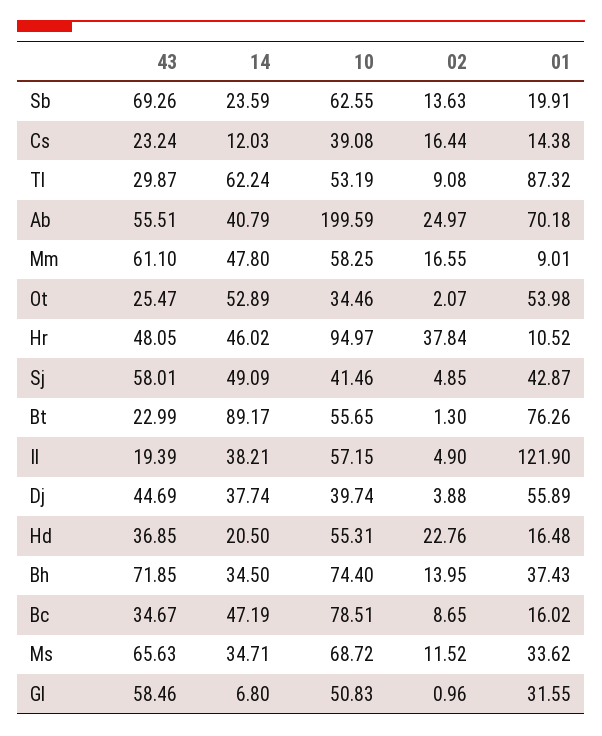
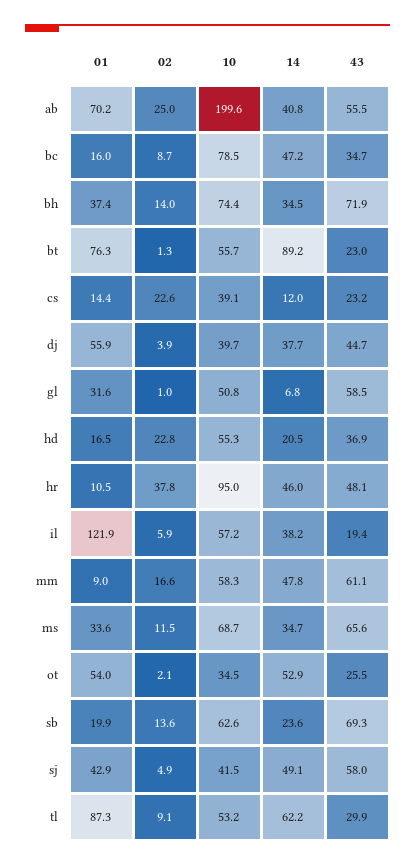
  {
    "43": {
      "Sb": 69.26,
      "Cs": 23.24,
      "Tl": 29.87,
      "Ab": 55.51,
      "Mm": 61.1,
      "Ot": 25.47,
      "Hr": 48.05,
      "Sj": 58.01,
      "Bt": 22.99,
      "Il": 19.39,
      "Dj": 44.69,
      "Hd": 36.85,
      "Bh": 71.85,
      "Bc": 34.67,
      "Ms": 65.63,
      "Gl": 58.46
    },
    "14": {
      "Sb": 23.59,
      "Cs": 12.03,
      "Tl": 62.24,
      "Ab": 40.79,
      "Mm": 47.8,
      "Ot": 52.89,
      "Hr": 46.02,
      "Sj": 49.09,
      "Bt": 89.17,
      "Il": 38.21,
      "Dj": 37.74,
      "Hd": 20.5,
      "Bh": 34.5,
      "Bc": 47.19,
      "Ms": 34.71,
      "Gl": 6.8
    },
    "10": {
      "Sb": 62.55,
      "Cs": 39.08,
      "Tl": 53.19,
      "Ab": 199.59,
      "Mm": 58.25,
      "Ot": 34.46,
      "Hr": 94.97,
      "Sj": 41.46,
      "Bt": 55.65,
      "Il": 57.15,
      "Dj": 39.74,
      "Hd": 55.31,
      "Bh": 74.4,
      "Bc": 78.51,
      "Ms": 68.72,
      "Gl": 50.83
    },
    "02": {
      "Sb": 13.63,
-     "Cs": 16.44,
+     "Cs": 22.6,
      "Tl": 9.08,
      "Ab": 24.97,
      "Mm": 16.55,
      "Ot": 2.07,
      "Hr": 37.84,
      "Sj": 4.85,
      "Bt": 1.3,
-     "Il": 4.9,
+     "Il": 5.9,
      "Dj": 3.88,
      "Hd": 22.76,
      "Bh": 13.95,
      "Bc": 8.65,
      "Ms": 11.52,
      "Gl": 0.96
    },
    "01": {
      "Sb": 19.91,
      "Cs": 14.38,
      "Tl": 87.32,
      "Ab": 70.18,
      "Mm": 9.01,
      "Ot": 53.98,
      "Hr": 10.52,
      "Sj": 42.87,
      "Bt": 76.26,
      "Il": 121.9,
      "Dj": 55.89,
      "Hd": 16.48,
      "Bh": 37.43,
      "Bc": 16.02,
      "Ms": 33.62,
      "Gl": 31.55
    }
  }

